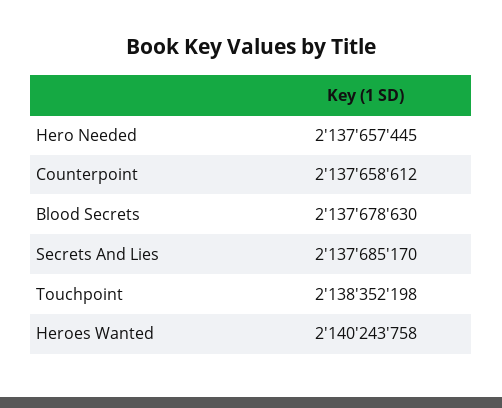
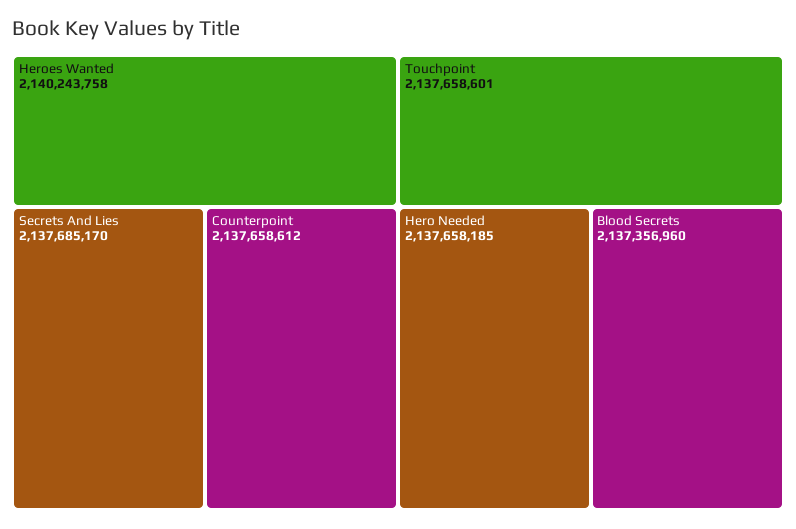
  {
-   "Hero Needed": 2137657445,
+   "Hero Needed": 2137658185,
    "Counterpoint": 2137658612,
-   "Blood Secrets": 2137678630,
+   "Blood Secrets": 2137356960,
    "Secrets And Lies": 2137685170,
-   "Touchpoint": 2138352198,
+   "Touchpoint": 2137658601,
    "Heroes Wanted": 2140243758
  }

